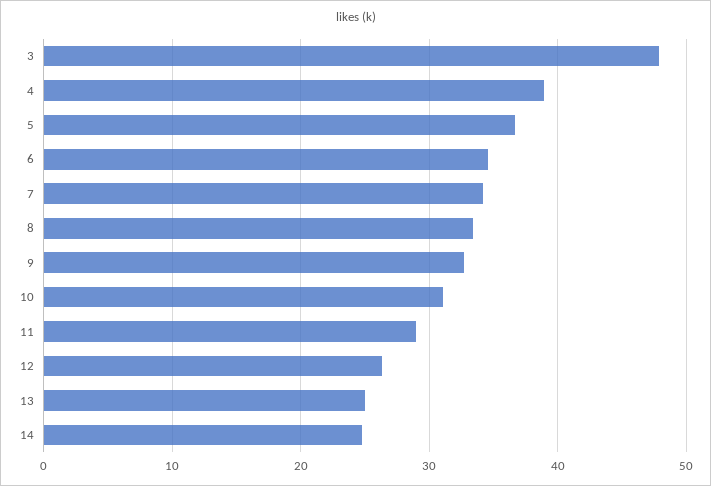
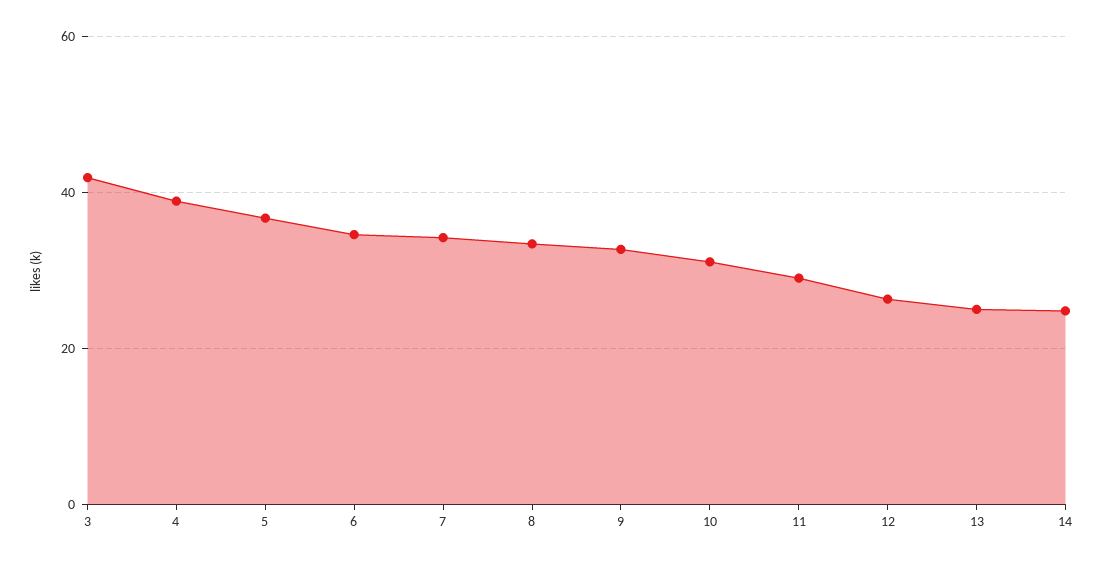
  {
-   "3": 48,
+   "3": 42,
    "4": 39,
    "5": 37,
    "6": 35,
    "7": 34,
    "8": 33,
    "9": 33,
    "10": 31,
    "11": 29,
    "12": 26,
    "13": 25,
    "14": 25
  }

